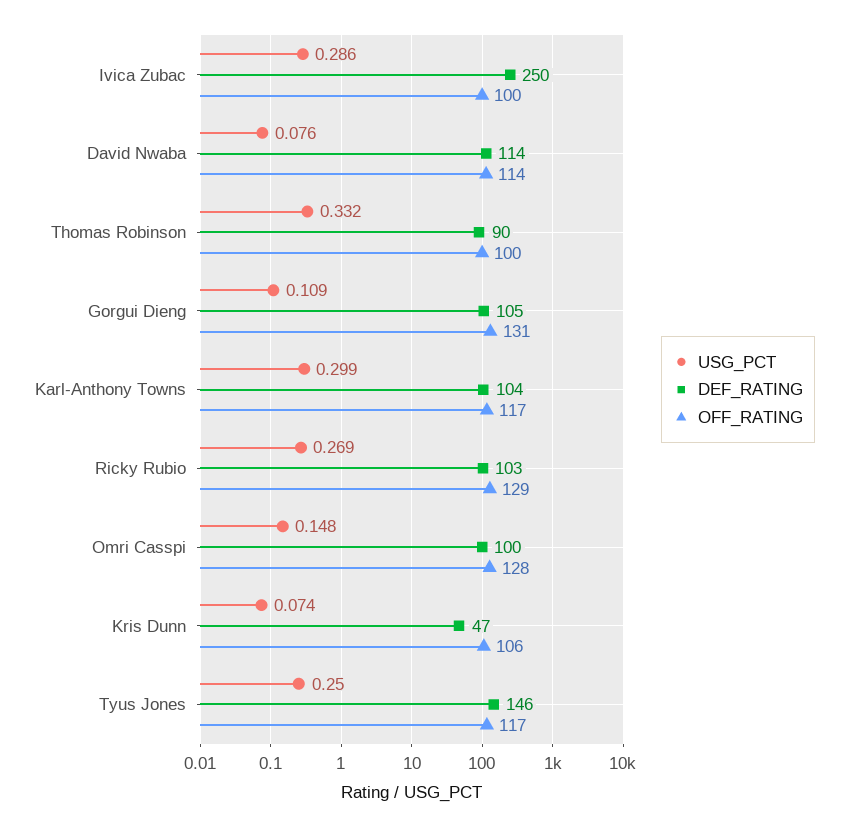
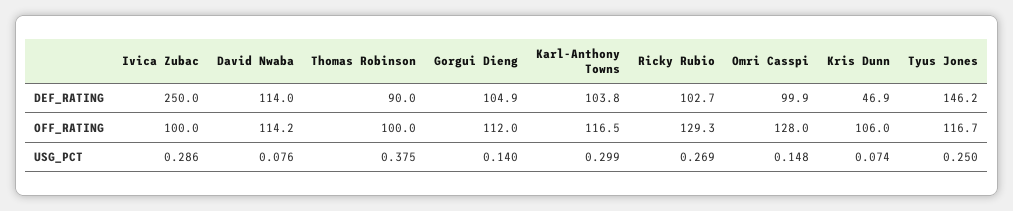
  {
    "USG_PCT": {
      "Ivica Zubac": 0.286,
      "David Nwaba": 0.076,
-     "Thomas Robinson": 0.332,
+     "Thomas Robinson": 0.375,
-     "Gorgui Dieng": 0.109,
+     "Gorgui Dieng": 0.14,
      "Karl-Anthony Towns": 0.299,
      "Ricky Rubio": 0.269,
      "Omri Casspi": 0.148,
      "Kris Dunn": 0.074,
      "Tyus Jones": 0.25
    },
    "DEF_RATING": {
      "Ivica Zubac": 250,
      "David Nwaba": 114,
      "Thomas Robinson": 90,
      "Gorgui Dieng": 104.9,
      "Karl-Anthony Towns": 103.8,
      "Ricky Rubio": 102.7,
      "Omri Casspi": 99.9,
      "Kris Dunn": 46.9,
      "Tyus Jones": 146.2
    },
    "OFF_RATING": {
      "Ivica Zubac": 100,
      "David Nwaba": 114.2,
      "Thomas Robinson": 100,
-     "Gorgui Dieng": 131,
+     "Gorgui Dieng": 112,
      "Karl-Anthony Towns": 116.5,
      "Ricky Rubio": 129.3,
      "Omri Casspi": 128,
      "Kris Dunn": 106,
      "Tyus Jones": 116.7
    }
  }

